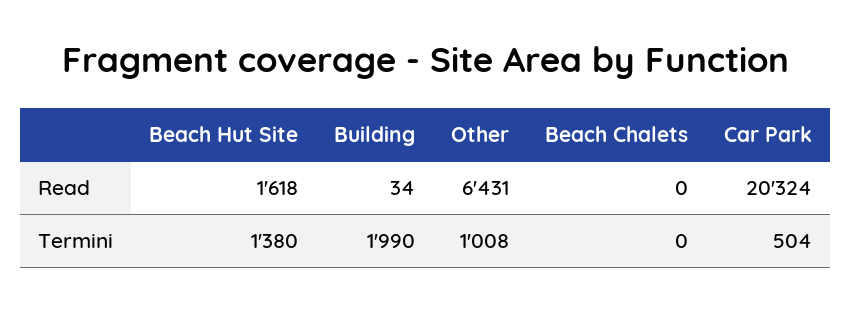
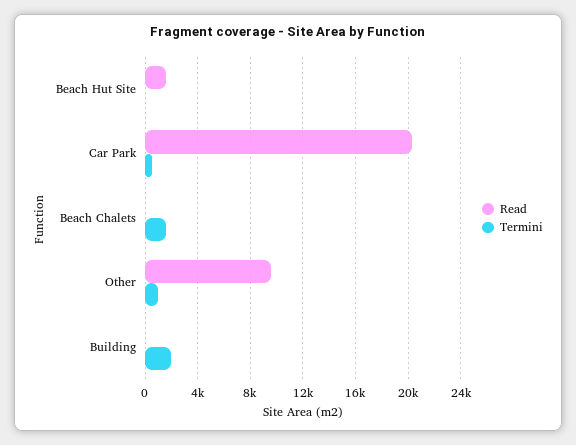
  {
    "Read": {
      "Beach Hut Site": 1618,
      "Building": 34,
-     "Other": 6431,
+     "Other": 9500,
      "Beach Chalets": 0,
      "Car Park": 20324
    },
    "Termini": {
-     "Beach Hut Site": 1380,
+     "Beach Hut Site": 0,
      "Building": 1990,
      "Other": 1008,
-     "Beach Chalets": 0,
+     "Beach Chalets": 1500,
      "Car Park": 504
    }
  }

